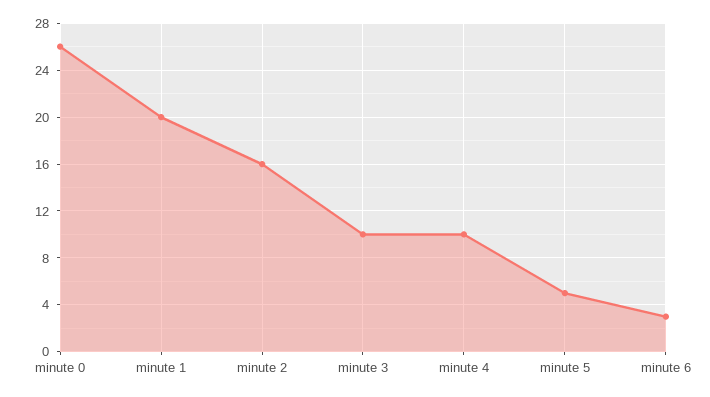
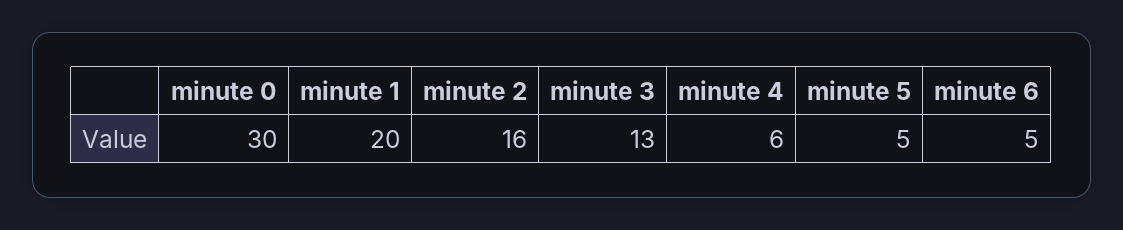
  {
-   "minute 0": 26,
+   "minute 0": 30,
    "minute 1": 20,
    "minute 2": 16,
-   "minute 3": 10,
+   "minute 3": 13,
-   "minute 4": 10,
+   "minute 4": 6,
    "minute 5": 5,
-   "minute 6": 3
+   "minute 6": 5
  }

